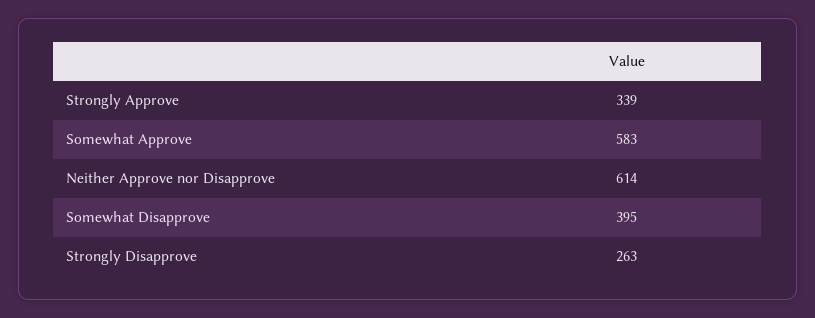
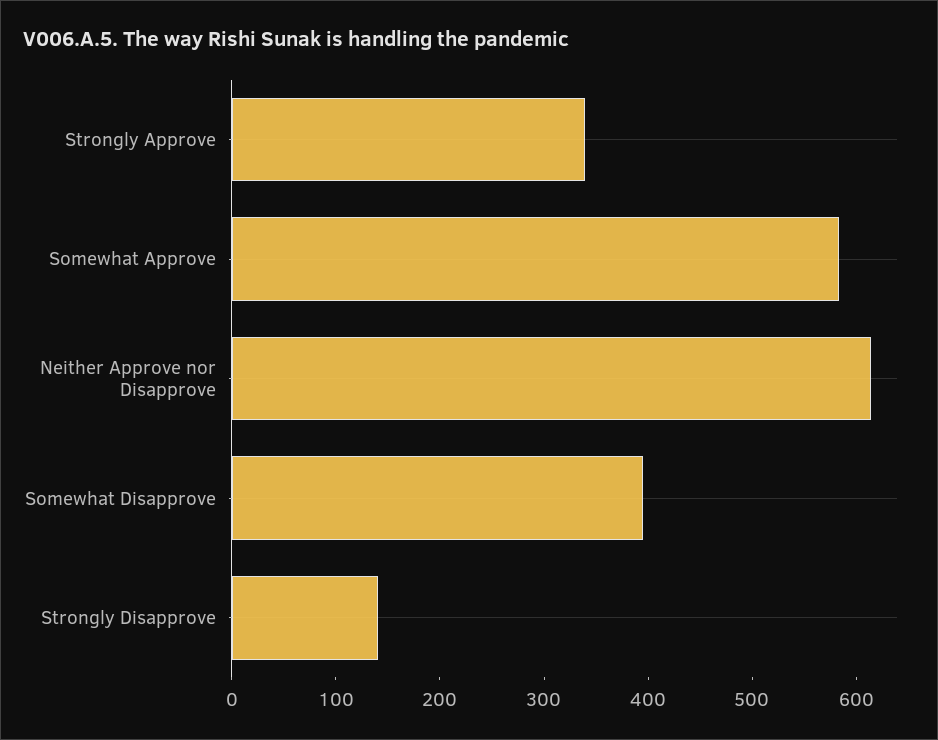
  {
    "Strongly Approve": 339,
    "Somewhat Approve": 583,
    "Neither Approve nor Disapprove": 614,
    "Somewhat Disapprove": 395,
-   "Strongly Disapprove": 263
+   "Strongly Disapprove": 140
  }

